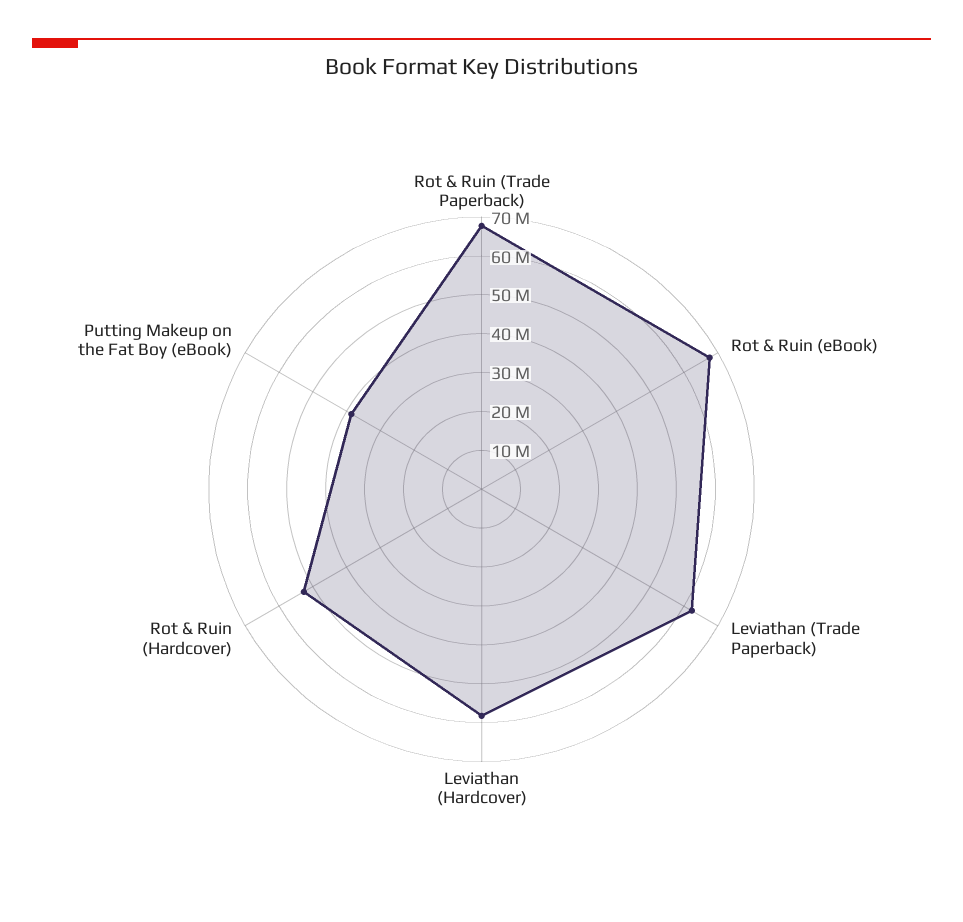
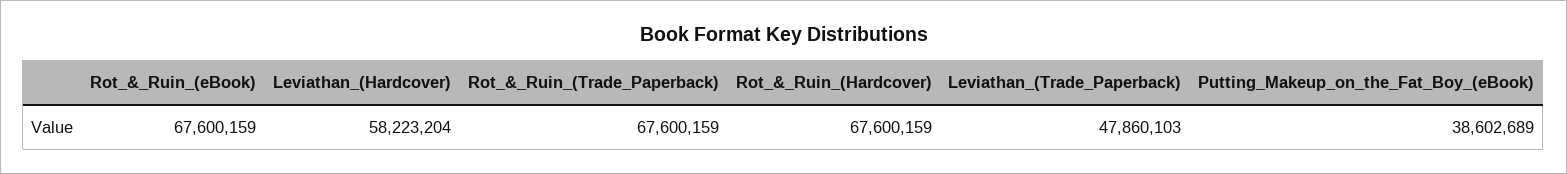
  {
    "Rot & Ruin (Trade Paperback)": 67600159,
    "Rot & Ruin (eBook)": 67600159,
-   "Leviathan (Trade Paperback)": 62500000,
+   "Leviathan (Trade Paperback)": 47860103,
    "Leviathan (Hardcover)": 58223204,
-   "Rot & Ruin (Hardcover)": 52500000,
+   "Rot & Ruin (Hardcover)": 67600159,
    "Putting Makeup on the Fat Boy (eBook)": 38602689
  }

